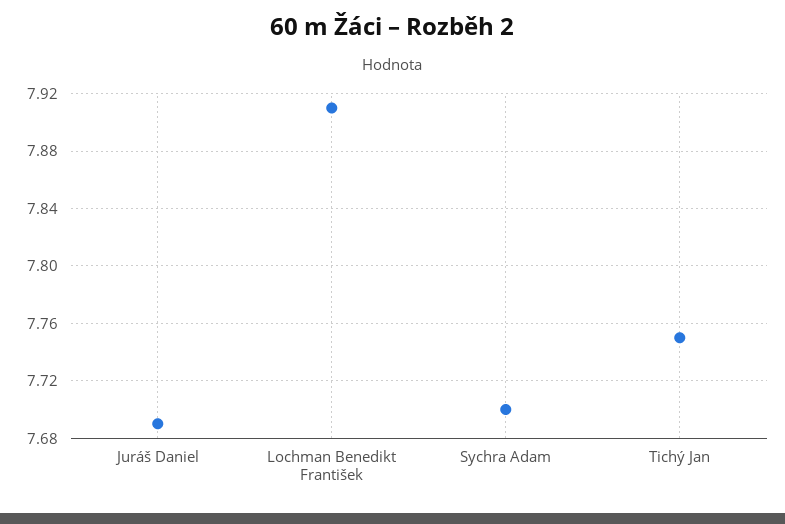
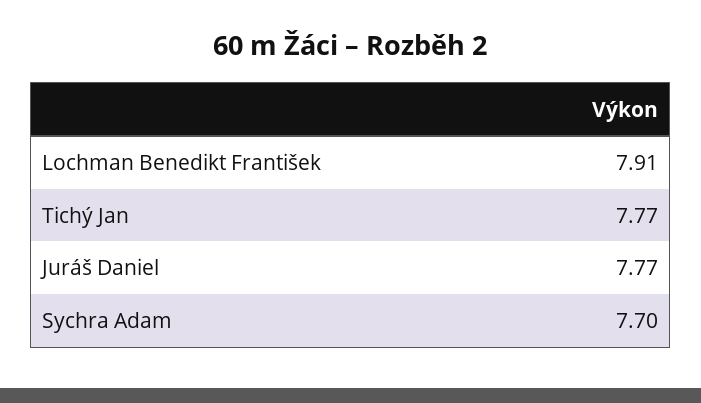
  {
-   "Juráš Daniel": 7.69,
+   "Juráš Daniel": 7.77,
    "Lochman Benedikt František": 7.91,
    "Sychra Adam": 7.7,
-   "Tichý Jan": 7.75
+   "Tichý Jan": 7.77
  }

